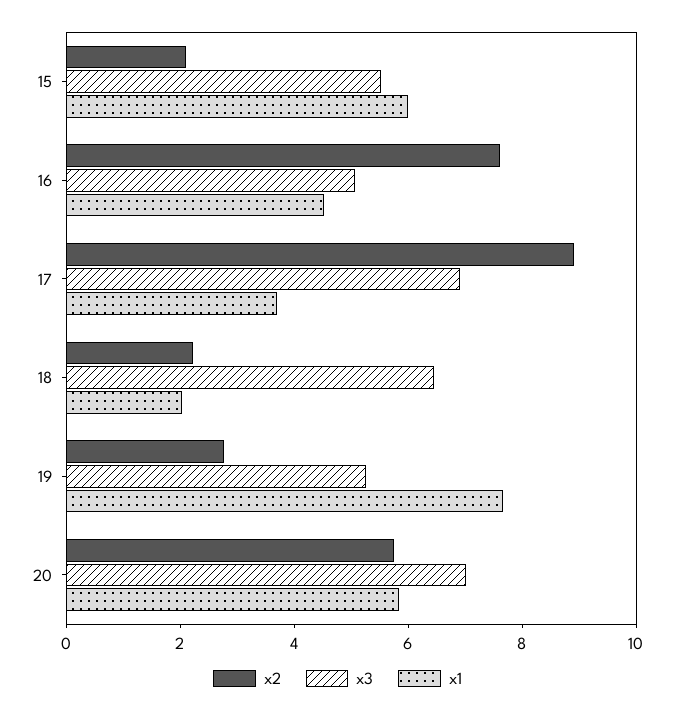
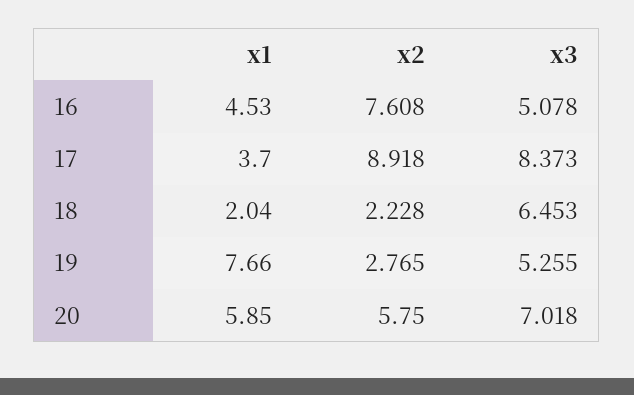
  {
    "x2": {
-     "15": 2,
      "16": 7.608,
      "17": 8.918,
      "18": 2.228,
      "19": 2.765,
      "20": 5.75
    },
    "x3": {
-     "15": 5.5,
      "16": 5.078,
-     "17": 7,
+     "17": 8.373,
      "18": 6.453,
      "19": 5.255,
      "20": 7.018
    },
    "x1": {
-     "15": 6,
      "16": 4.53,
      "17": 3.7,
      "18": 2.04,
      "19": 7.66,
      "20": 5.85
    }
  }

